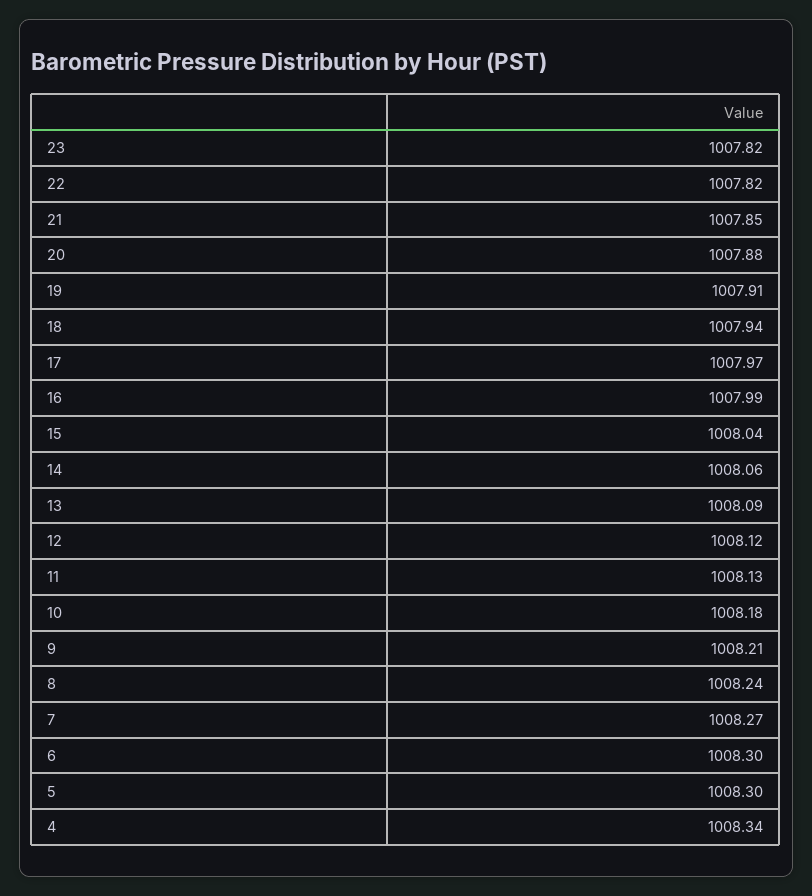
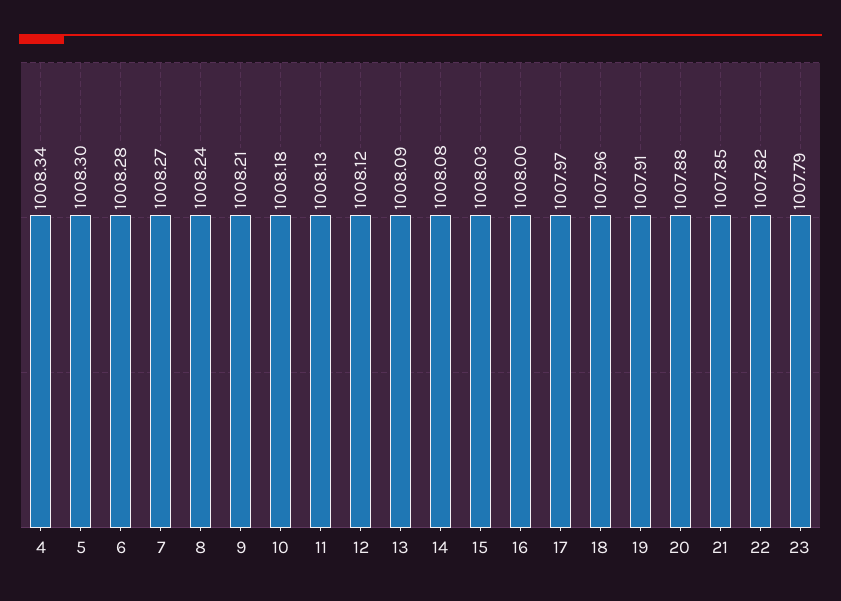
  {
-   "23": 1007.82,
+   "23": 1007.79,
    "22": 1007.82,
    "21": 1007.85,
    "20": 1007.88,
    "19": 1007.91,
-   "18": 1007.94,
+   "18": 1007.96,
    "17": 1007.97,
-   "16": 1007.99,
+   "16": 1008,
-   "15": 1008.04,
+   "15": 1008.03,
-   "14": 1008.06,
+   "14": 1008.08,
    "13": 1008.09,
    "12": 1008.12,
    "11": 1008.13,
    "10": 1008.18,
    "9": 1008.21,
    "8": 1008.24,
    "7": 1008.27,
-   "6": 1008.3,
+   "6": 1008.28,
    "5": 1008.3,
    "4": 1008.34
  }

